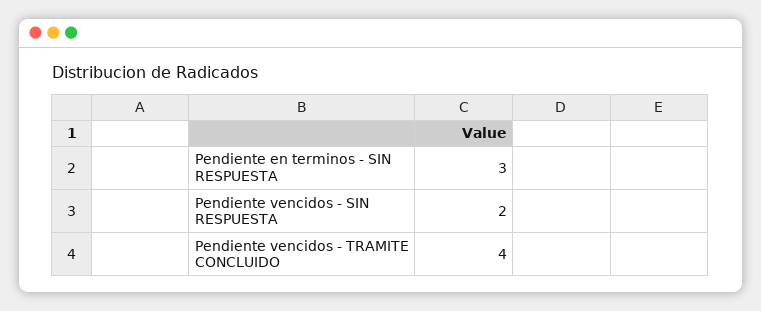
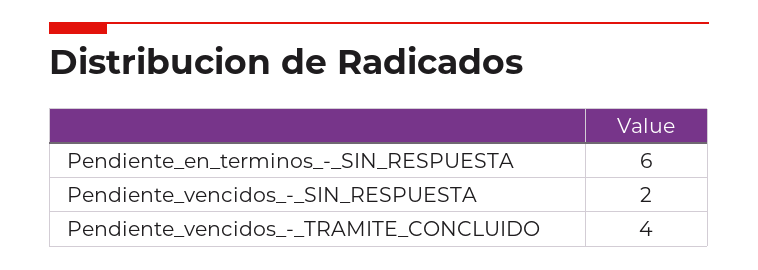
  {
-   "Pendiente en terminos - SIN RESPUESTA": 3,
+   "Pendiente en terminos - SIN RESPUESTA": 6,
    "Pendiente vencidos - SIN RESPUESTA": 2,
    "Pendiente vencidos - TRAMITE CONCLUIDO": 4
  }

